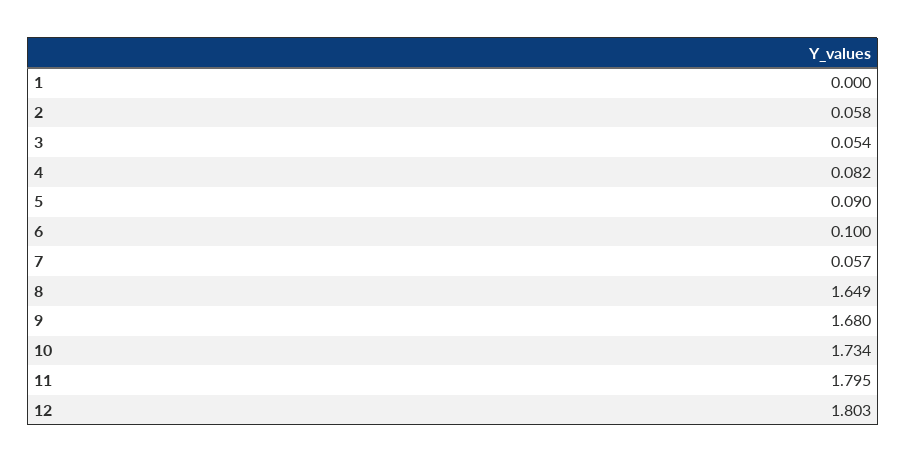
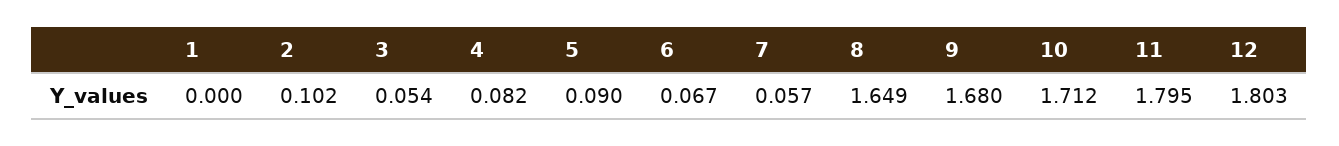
  {
    "1": 0,
-   "2": 0.058,
+   "2": 0.102,
    "3": 0.054,
    "4": 0.082,
    "5": 0.09,
-   "6": 0.1,
+   "6": 0.067,
    "7": 0.057,
    "8": 1.649,
    "9": 1.68,
-   "10": 1.734,
+   "10": 1.712,
    "11": 1.795,
    "12": 1.803
  }

